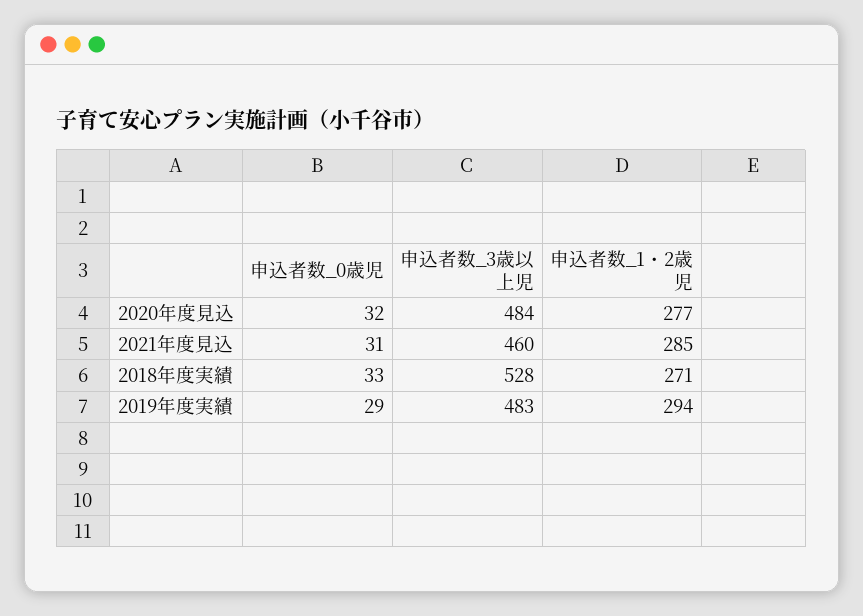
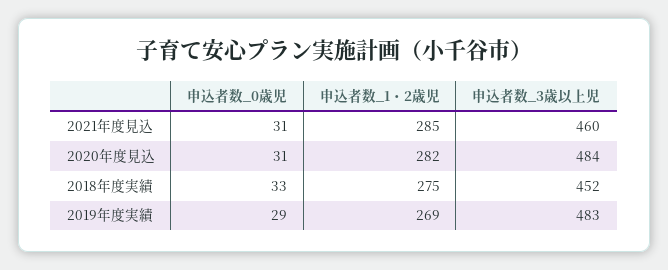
  {
    "申込者数_0歳児": {
-     "2020年度見込": 32,
+     "2020年度見込": 31,
      "2021年度見込": 31,
      "2018年度実績": 33,
      "2019年度実績": 29
    },
    "申込者数_3歳以上児": {
      "2020年度見込": 484,
      "2021年度見込": 460,
-     "2018年度実績": 528,
+     "2018年度実績": 452,
      "2019年度実績": 483
    },
    "申込者数_1・2歳児": {
-     "2020年度見込": 277,
+     "2020年度見込": 282,
      "2021年度見込": 285,
-     "2018年度実績": 271,
+     "2018年度実績": 275,
-     "2019年度実績": 294
+     "2019年度実績": 269
    }
  }

